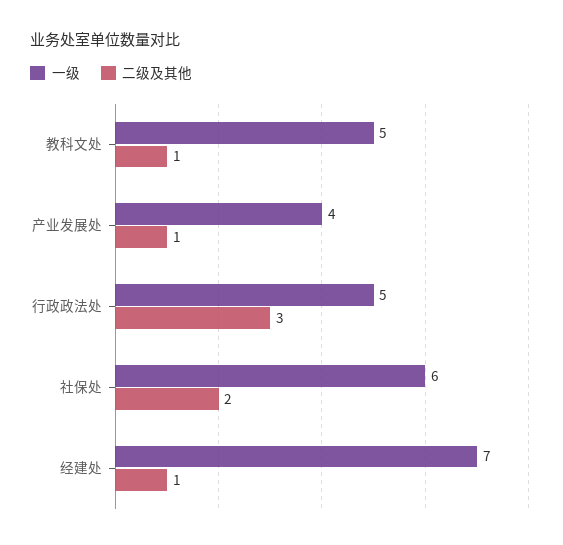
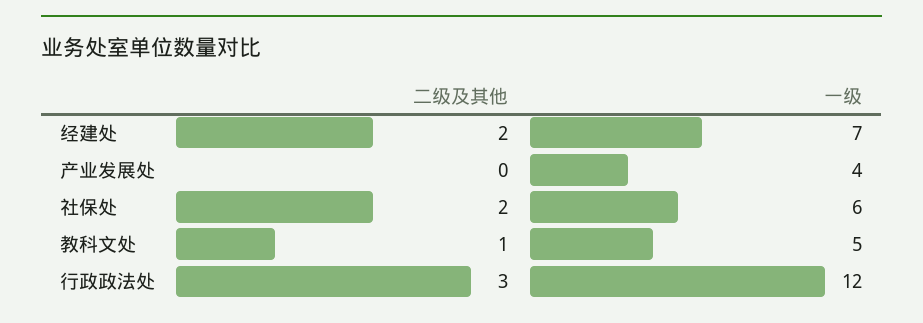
  {
    "一级": {
      "教科文处": 5,
      "产业发展处": 4,
-     "行政政法处": 5,
+     "行政政法处": 12,
      "社保处": 6,
      "经建处": 7
    },
    "二级及其他": {
      "教科文处": 1,
-     "产业发展处": 1,
+     "产业发展处": 0,
      "行政政法处": 3,
      "社保处": 2,
-     "经建处": 1
+     "经建处": 2
    }
  }

